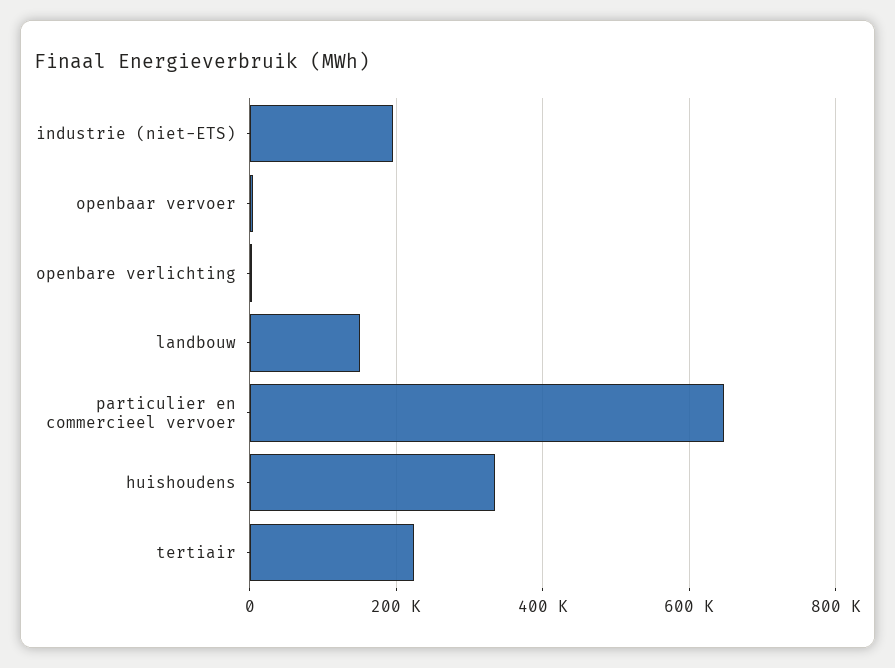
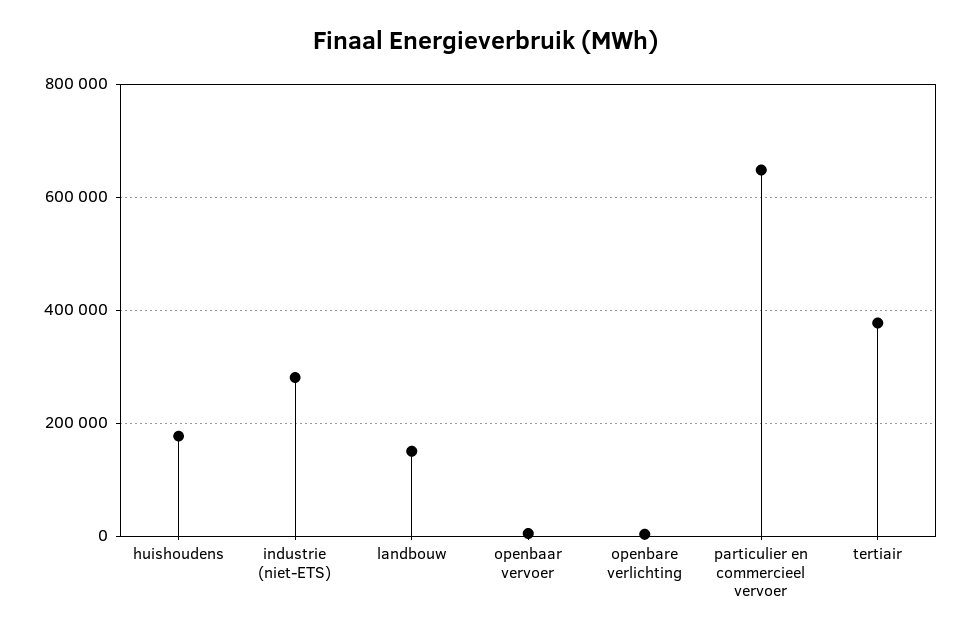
  {
-   "industrie (niet-ETS)": 200000,
+   "industrie (niet-ETS)": 280000,
    "openbaar vervoer": 0,
    "openbare verlichting": 0,
    "landbouw": 160000,
    "particulier en commercieel vervoer": 640000,
-   "huishoudens": 340000,
+   "huishoudens": 180000,
-   "tertiair": 220000
+   "tertiair": 380000
  }

